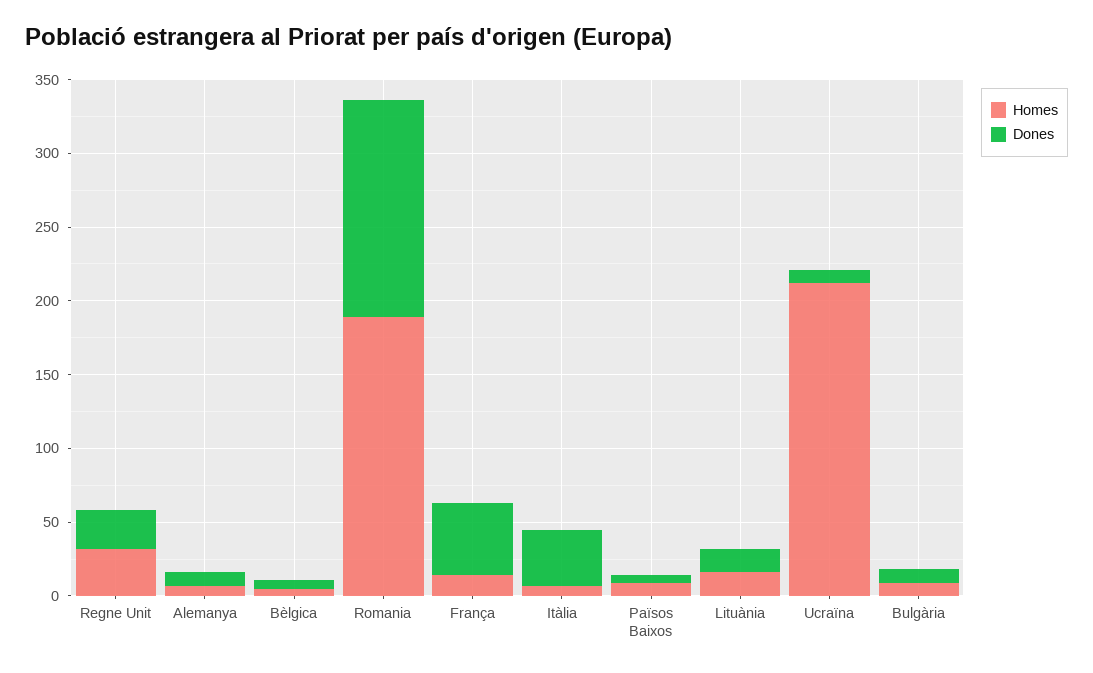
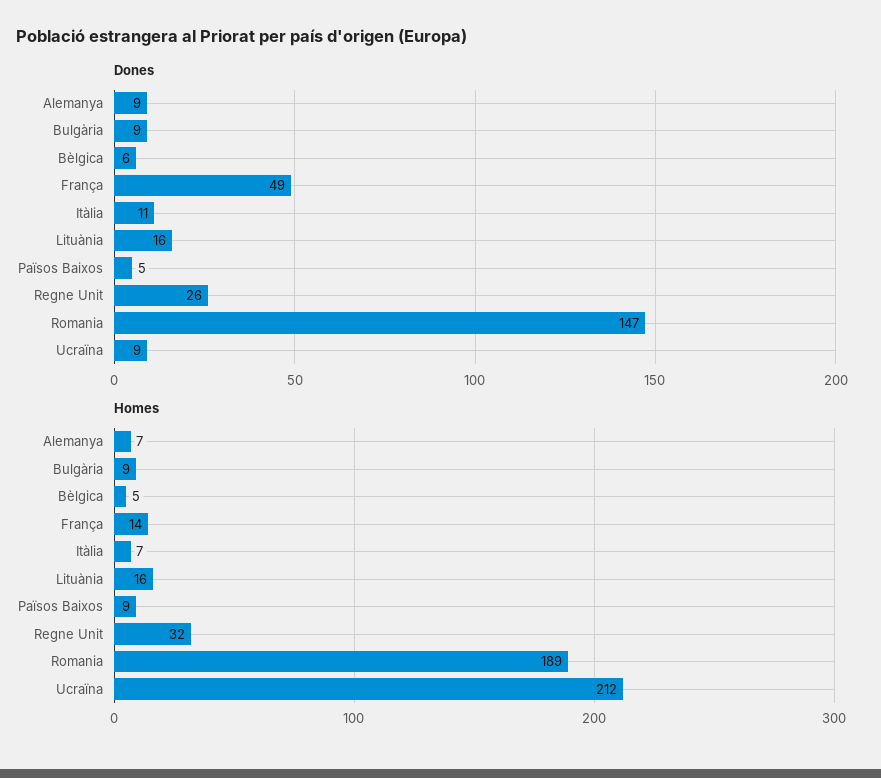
  {
    "Homes": {
      "Regne Unit": 32,
      "Alemanya": 7,
      "Bèlgica": 5,
      "Romania": 189,
      "França": 14,
      "Itàlia": 7,
      "Països Baixos": 9,
      "Lituània": 16,
      "Ucraïna": 212,
      "Bulgària": 9
    },
    "Dones": {
      "Regne Unit": 26,
      "Alemanya": 9,
      "Bèlgica": 6,
      "Romania": 147,
      "França": 49,
-     "Itàlia": 40,
+     "Itàlia": 11,
      "Països Baixos": 5,
      "Lituània": 16,
      "Ucraïna": 9,
      "Bulgària": 9
    }
  }

